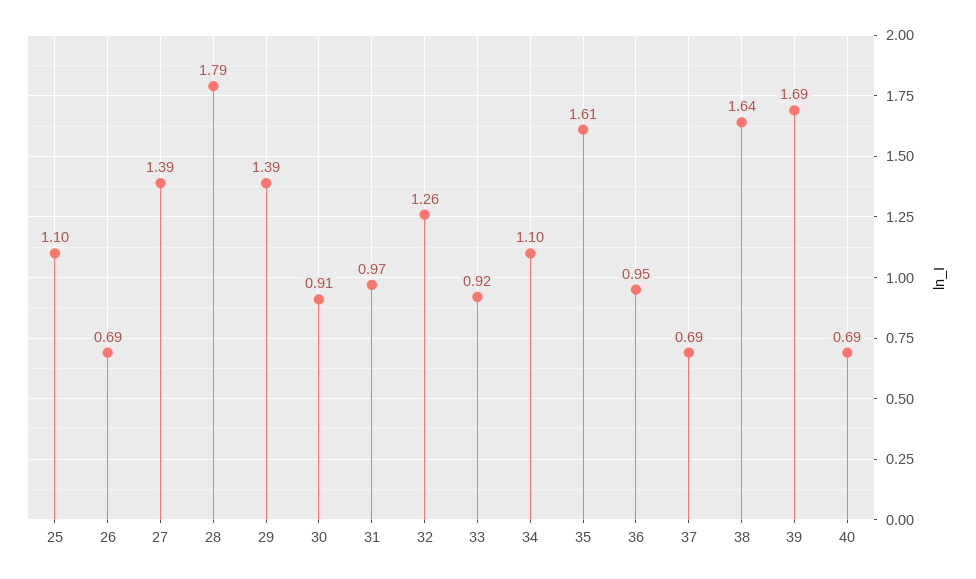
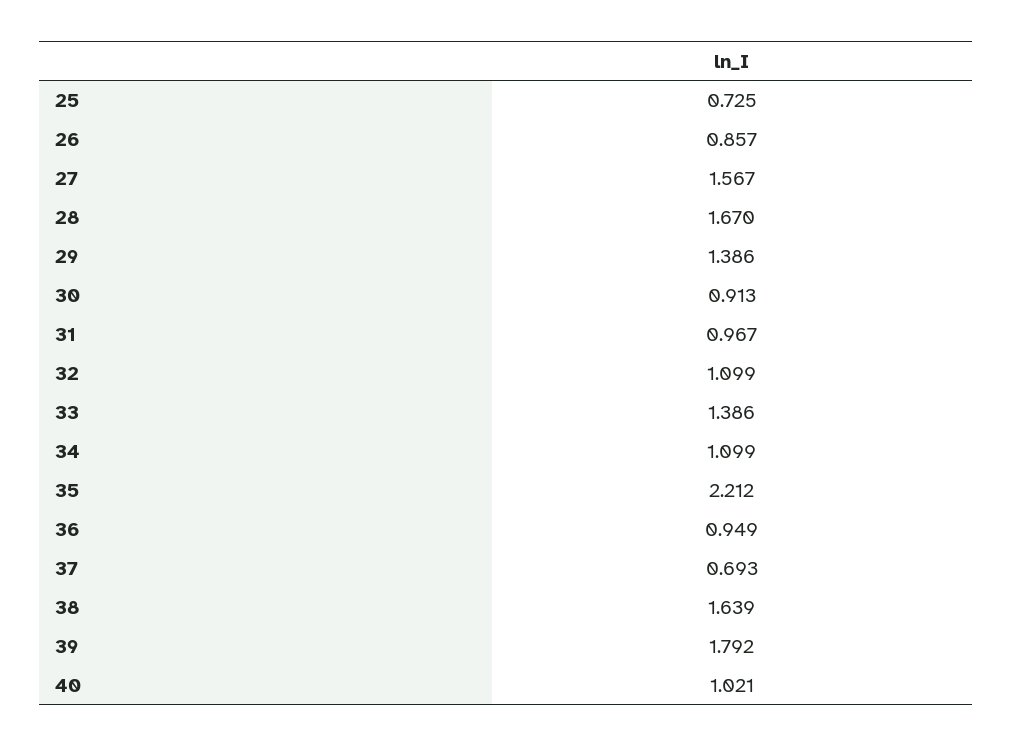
  {
-   "25": 1.1,
+   "25": 0.725,
-   "26": 0.69,
+   "26": 0.857,
-   "27": 1.39,
+   "27": 1.567,
-   "28": 1.79,
+   "28": 1.67,
    "29": 1.386,
    "30": 0.913,
    "31": 0.967,
-   "32": 1.26,
+   "32": 1.099,
-   "33": 0.92,
+   "33": 1.386,
    "34": 1.099,
-   "35": 1.61,
+   "35": 2.212,
    "36": 0.949,
    "37": 0.693,
    "38": 1.639,
-   "39": 1.69,
+   "39": 1.792,
-   "40": 0.69
+   "40": 1.021
  }

